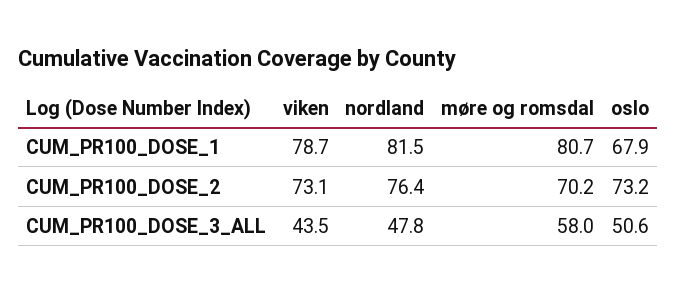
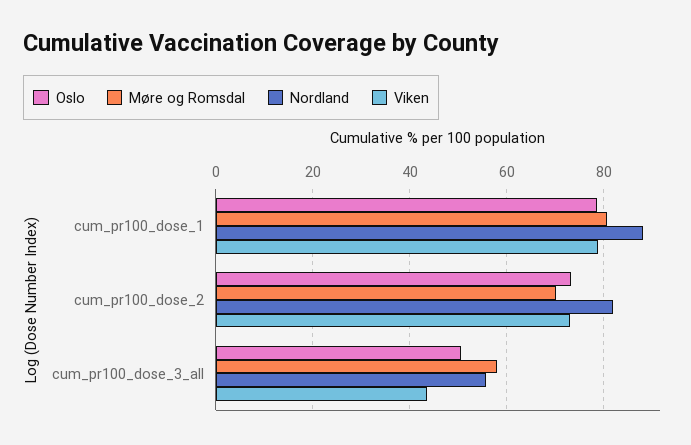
  {
    "viken": {
      "CUM_PR100_DOSE_1": 78.7,
      "CUM_PR100_DOSE_2": 73.1,
      "CUM_PR100_DOSE_3_ALL": 43.5
    },
    "nordland": {
-     "CUM_PR100_DOSE_1": 81.5,
+     "CUM_PR100_DOSE_1": 88,
-     "CUM_PR100_DOSE_2": 76.4,
+     "CUM_PR100_DOSE_2": 82,
-     "CUM_PR100_DOSE_3_ALL": 47.8
+     "CUM_PR100_DOSE_3_ALL": 56
    },
    "møre og romsdal": {
      "CUM_PR100_DOSE_1": 80.7,
      "CUM_PR100_DOSE_2": 70.2,
      "CUM_PR100_DOSE_3_ALL": 58
    },
    "oslo": {
-     "CUM_PR100_DOSE_1": 67.9,
+     "CUM_PR100_DOSE_1": 78,
      "CUM_PR100_DOSE_2": 73.2,
      "CUM_PR100_DOSE_3_ALL": 50.6
    }
  }

